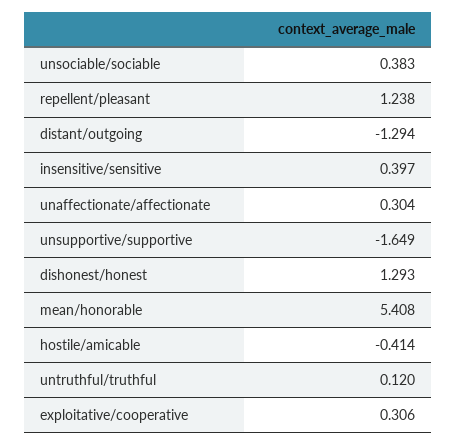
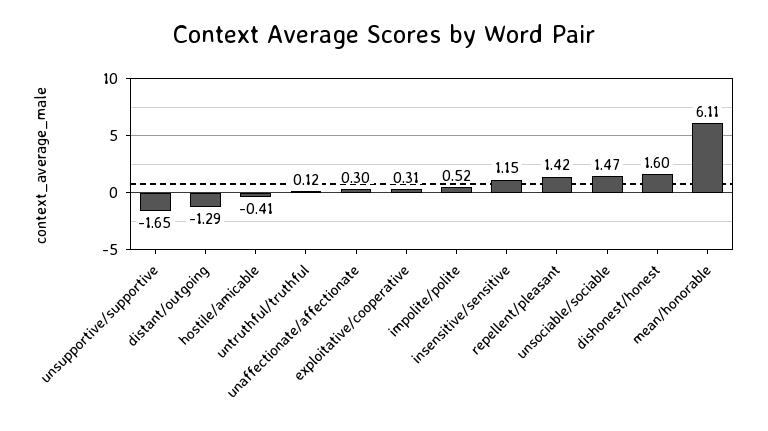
  {
-   "unsociable/sociable": 0.383,
+   "unsociable/sociable": 1.47,
-   "repellent/pleasant": 1.238,
+   "repellent/pleasant": 1.42,
    "distant/outgoing": -1.294,
-   "insensitive/sensitive": 0.397,
+   "insensitive/sensitive": 1.15,
    "unaffectionate/affectionate": 0.304,
    "unsupportive/supportive": -1.649,
-   "dishonest/honest": 1.293,
+   "dishonest/honest": 1.6,
-   "mean/honorable": 5.408,
+   "mean/honorable": 6.11,
    "hostile/amicable": -0.414,
    "untruthful/truthful": 0.12,
-   "exploitative/cooperative": 0.306
+   "exploitative/cooperative": 0.306,
+   "impolite/polite": 0.52
  }

